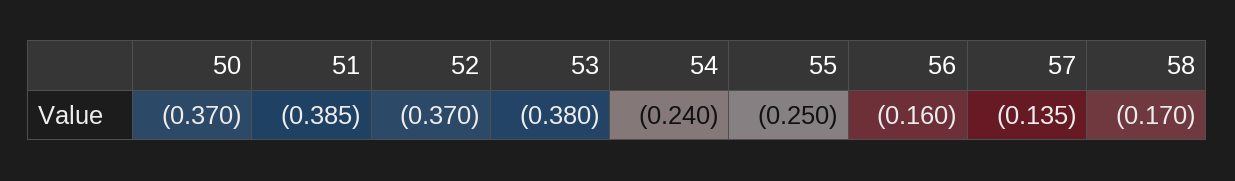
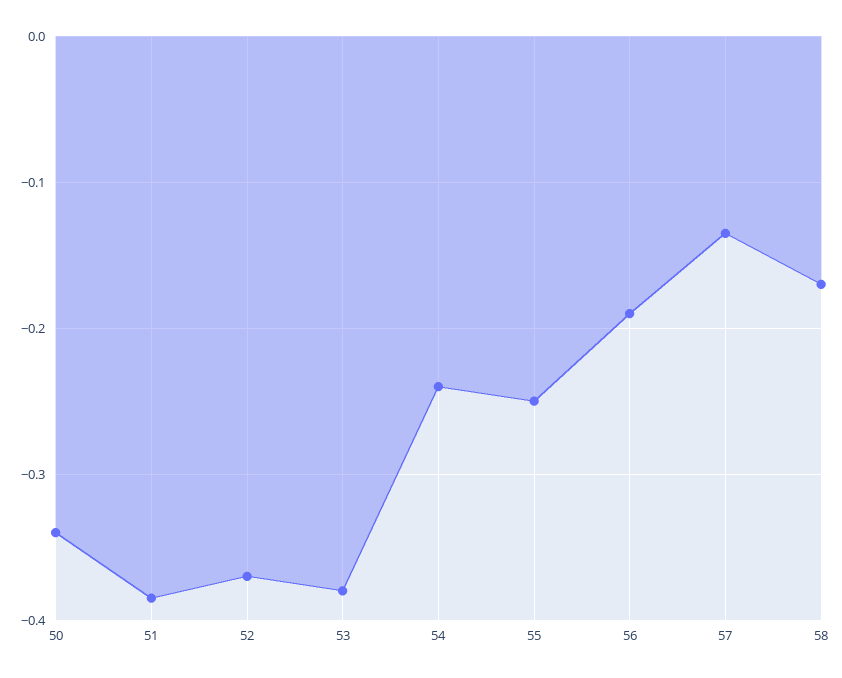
  {
-   "50": -0.37,
+   "50": -0.34,
    "51": -0.385,
    "52": -0.37,
    "53": -0.38,
    "54": -0.24,
    "55": -0.25,
-   "56": -0.16,
+   "56": -0.19,
    "57": -0.135,
    "58": -0.17
  }

